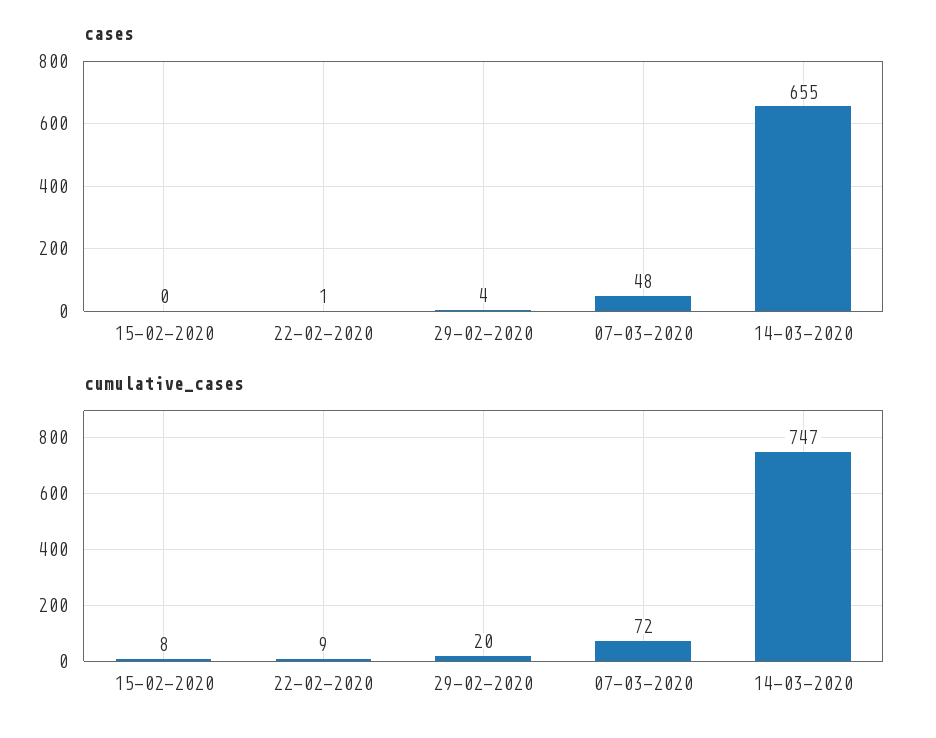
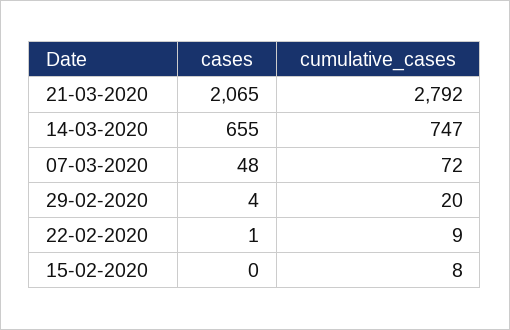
  {
    "cases": {
      "15-02-2020": 0,
      "22-02-2020": 1,
      "29-02-2020": 4,
      "07-03-2020": 48,
-     "14-03-2020": 655
+     "14-03-2020": 655,
+     "21-03-2020": 2065
    },
    "cumulative_cases": {
      "15-02-2020": 8,
      "22-02-2020": 9,
      "29-02-2020": 20,
      "07-03-2020": 72,
-     "14-03-2020": 747
+     "14-03-2020": 747,
+     "21-03-2020": 2792
    }
  }

